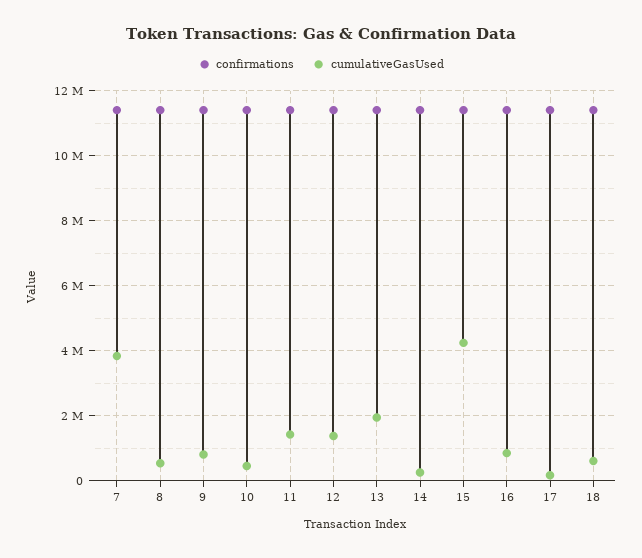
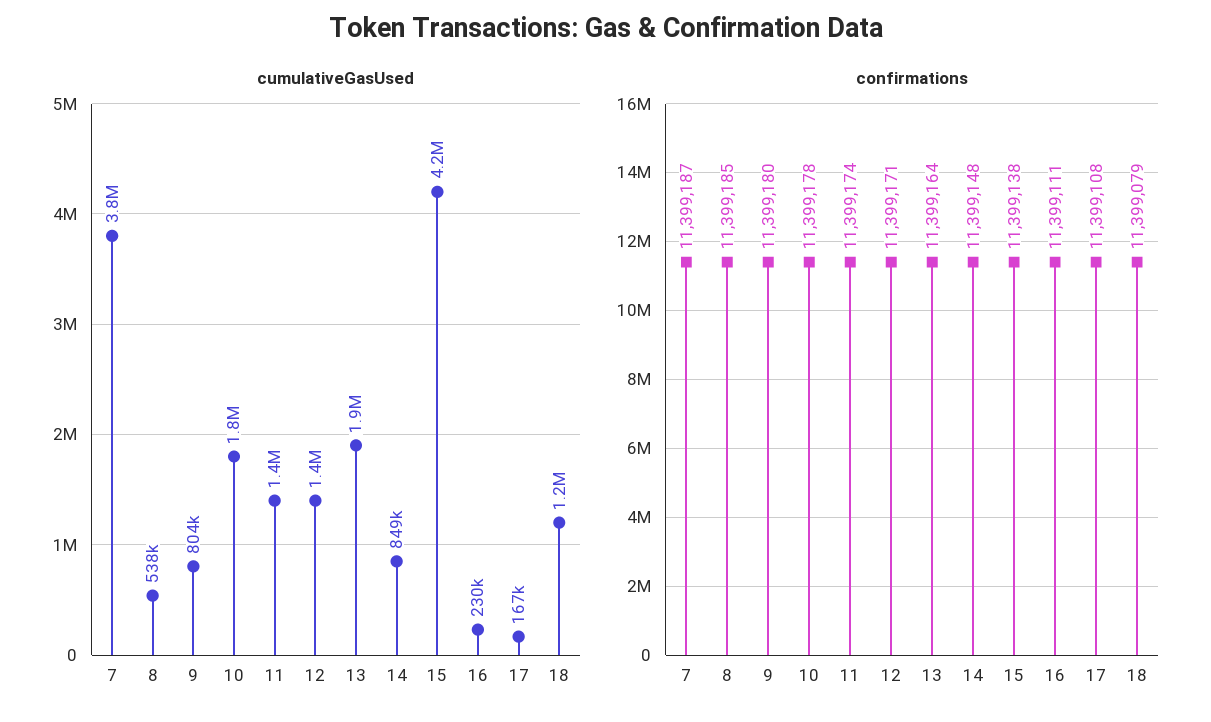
  {
    "confirmations": {
      "7": 11399187,
      "8": 11399185,
      "9": 11399180,
      "10": 11399178,
      "11": 11399174,
      "12": 11399171,
      "13": 11399164,
      "14": 11399148,
      "15": 11399138,
      "16": 11399111,
      "17": 11399108,
      "18": 11399079
    },
    "cumulativeGasUsed": {
      "7": 3800000,
      "8": 538000,
      "9": 804000,
-     "10": 400000,
+     "10": 1800000,
      "11": 1400000,
      "12": 1400000,
      "13": 1900000,
-     "14": 200000,
+     "14": 849000,
      "15": 4200000,
-     "16": 800000,
+     "16": 230000,
      "17": 167000,
-     "18": 600000
+     "18": 1200000
    }
  }

